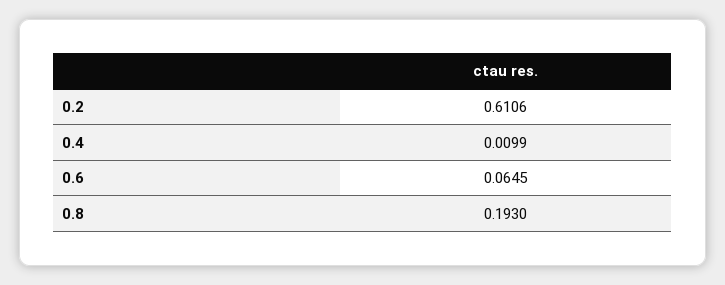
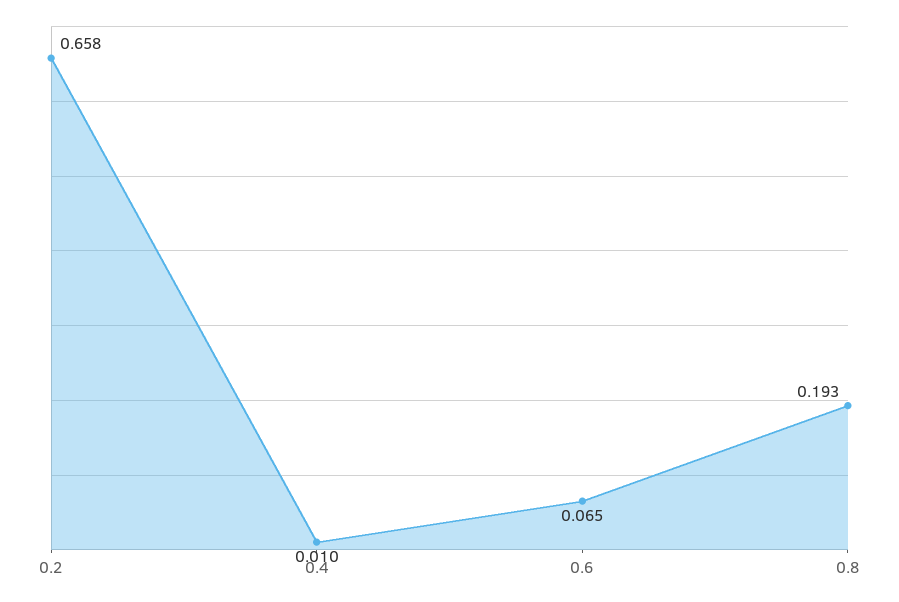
  {
-   "0.2": 0.6106,
+   "0.2": 0.658,
    "0.4": 0.0099,
    "0.6": 0.0645,
    "0.8": 0.193
  }

